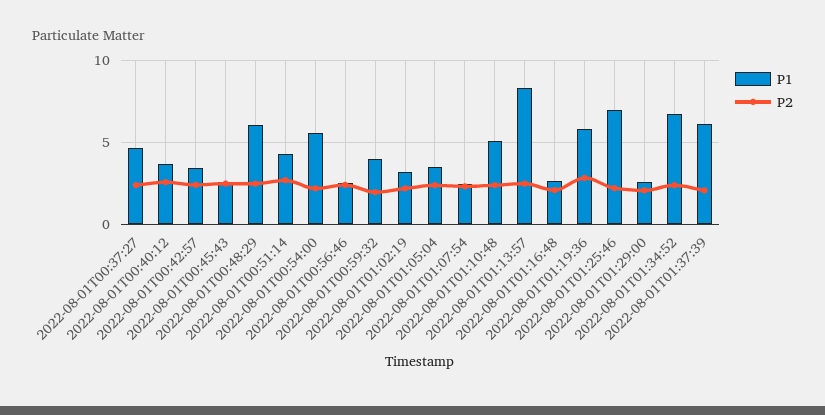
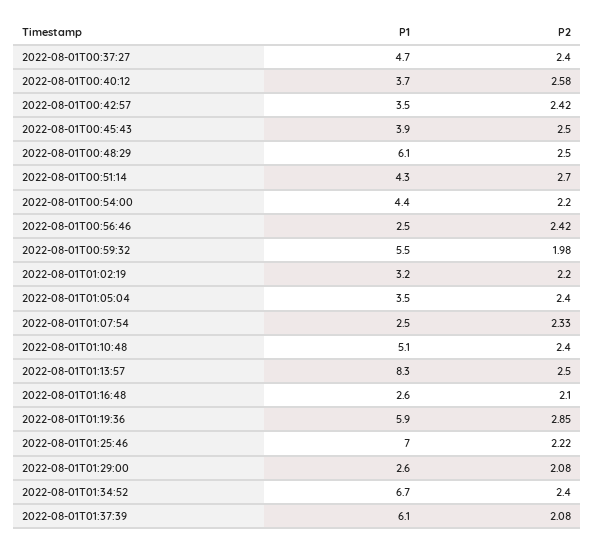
  {
    "P1": {
      "2022-08-01T00:37:27": 4.7,
      "2022-08-01T00:40:12": 3.7,
      "2022-08-01T00:42:57": 3.5,
-     "2022-08-01T00:45:43": 2.5,
+     "2022-08-01T00:45:43": 3.9,
      "2022-08-01T00:48:29": 6.1,
      "2022-08-01T00:51:14": 4.3,
-     "2022-08-01T00:54:00": 5.5,
+     "2022-08-01T00:54:00": 4.4,
      "2022-08-01T00:56:46": 2.5,
-     "2022-08-01T00:59:32": 4,
+     "2022-08-01T00:59:32": 5.5,
      "2022-08-01T01:02:19": 3.2,
      "2022-08-01T01:05:04": 3.5,
      "2022-08-01T01:07:54": 2.5,
      "2022-08-01T01:10:48": 5.1,
      "2022-08-01T01:13:57": 8.3,
      "2022-08-01T01:16:48": 2.6,
      "2022-08-01T01:19:36": 5.9,
      "2022-08-01T01:25:46": 7,
      "2022-08-01T01:29:00": 2.6,
      "2022-08-01T01:34:52": 6.7,
      "2022-08-01T01:37:39": 6.1
    },
    "P2": {
      "2022-08-01T00:37:27": 2.4,
      "2022-08-01T00:40:12": 2.58,
      "2022-08-01T00:42:57": 2.42,
      "2022-08-01T00:45:43": 2.5,
      "2022-08-01T00:48:29": 2.5,
      "2022-08-01T00:51:14": 2.7,
      "2022-08-01T00:54:00": 2.2,
      "2022-08-01T00:56:46": 2.42,
      "2022-08-01T00:59:32": 1.98,
      "2022-08-01T01:02:19": 2.2,
      "2022-08-01T01:05:04": 2.4,
      "2022-08-01T01:07:54": 2.33,
      "2022-08-01T01:10:48": 2.4,
      "2022-08-01T01:13:57": 2.5,
      "2022-08-01T01:16:48": 2.1,
      "2022-08-01T01:19:36": 2.85,
      "2022-08-01T01:25:46": 2.22,
      "2022-08-01T01:29:00": 2.08,
      "2022-08-01T01:34:52": 2.4,
      "2022-08-01T01:37:39": 2.08
    }
  }

